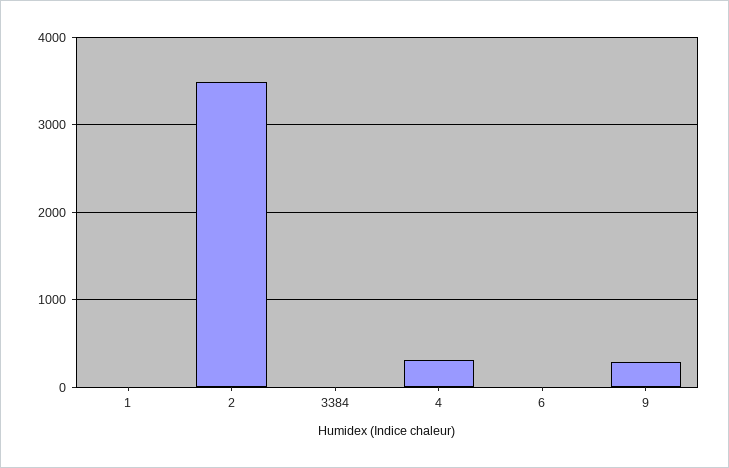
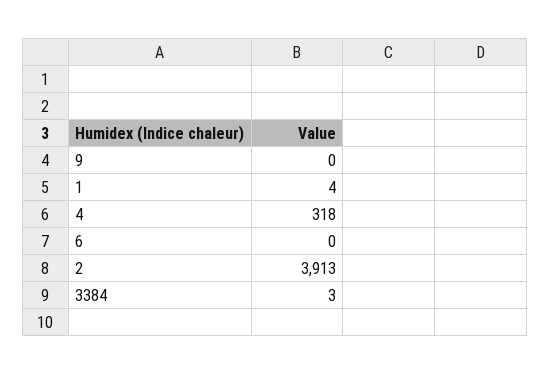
  {
    "1": 4,
-   "2": 3500,
+   "2": 3913,
    "3384": 3,
    "4": 318,
    "6": 0,
-   "9": 300
+   "9": 0
  }

